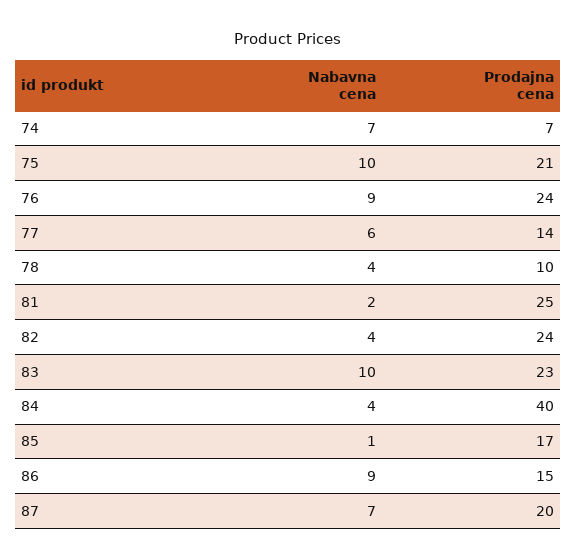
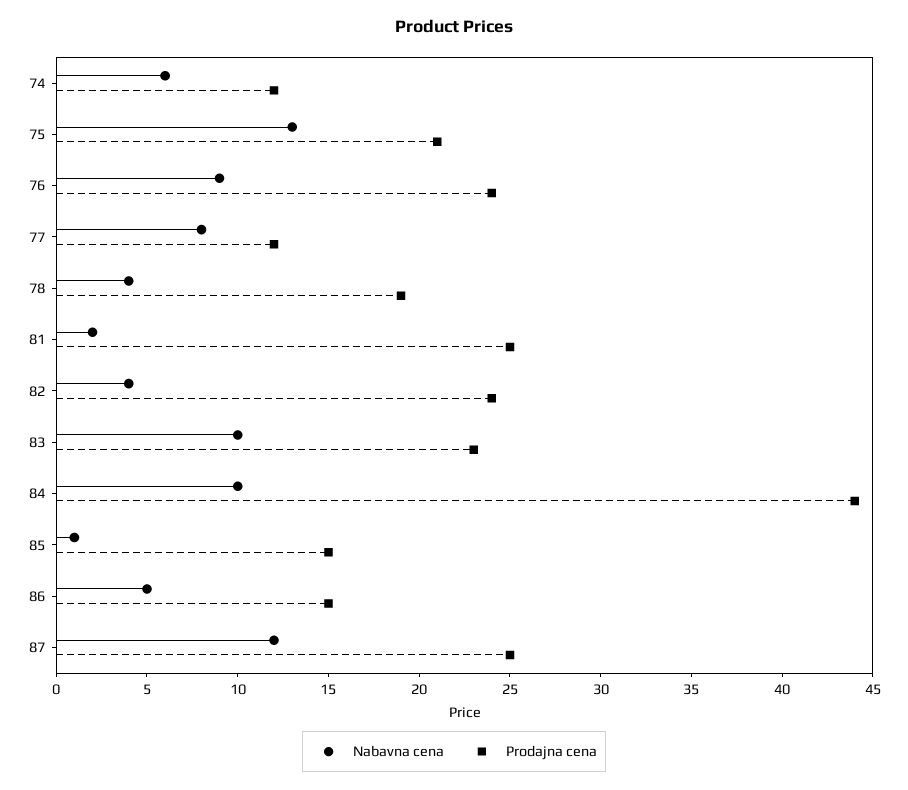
  {
    "Nabavna cena": {
-     "74": 7,
+     "74": 6,
-     "75": 10,
+     "75": 13,
      "76": 9,
-     "77": 6,
+     "77": 8,
      "78": 4,
      "81": 2,
      "82": 4,
      "83": 10,
-     "84": 4,
+     "84": 10,
      "85": 1,
-     "86": 9,
+     "86": 5,
-     "87": 7
+     "87": 12
    },
    "Prodajna cena": {
-     "74": 7,
+     "74": 12,
      "75": 21,
      "76": 24,
-     "77": 14,
+     "77": 12,
-     "78": 10,
+     "78": 19,
      "81": 25,
      "82": 24,
      "83": 23,
-     "84": 40,
+     "84": 44,
-     "85": 17,
+     "85": 15,
      "86": 15,
-     "87": 20
+     "87": 25
    }
  }

